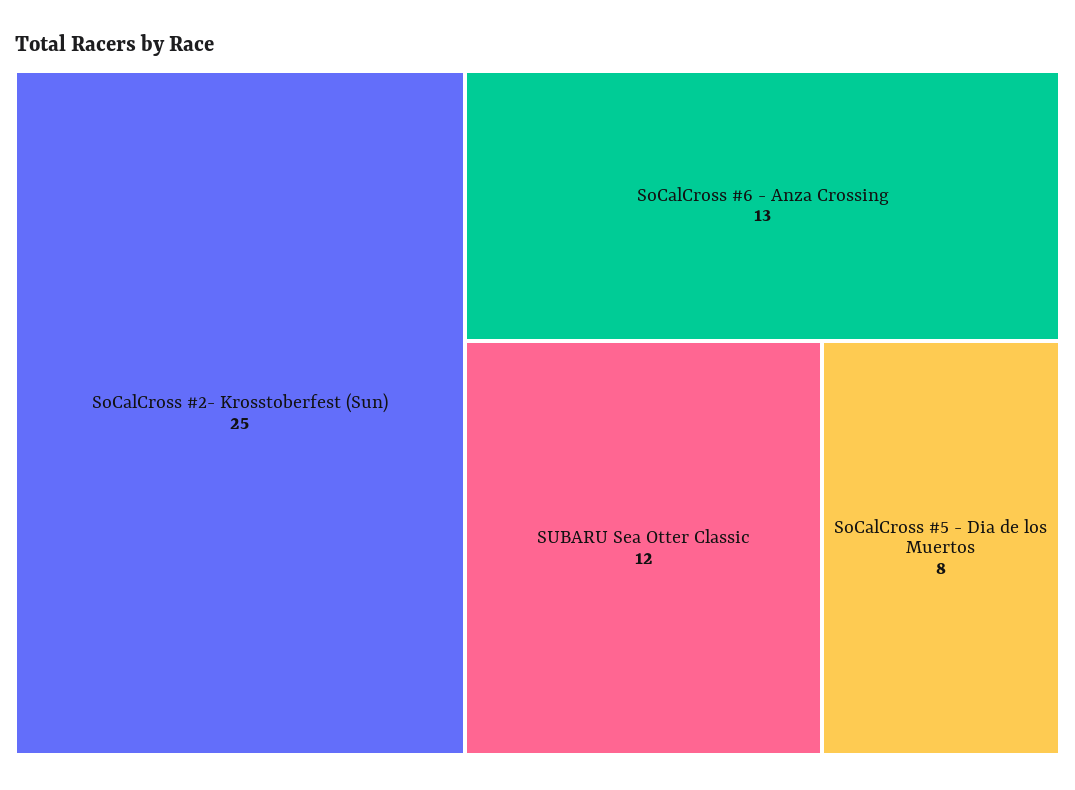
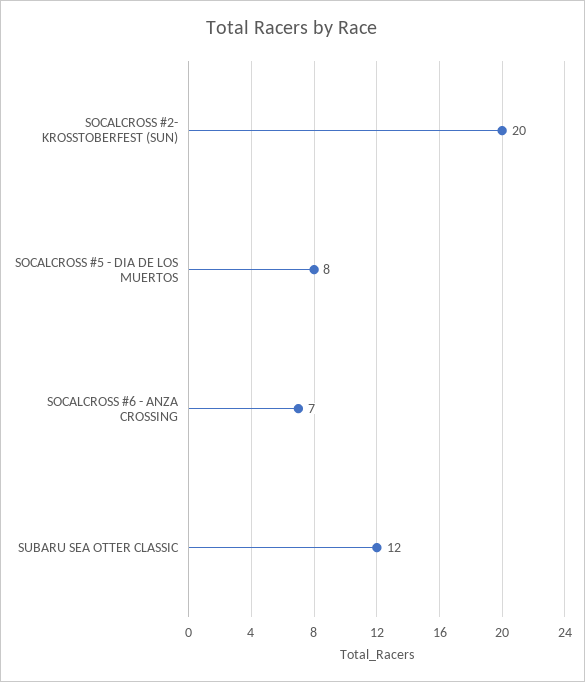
  {
-   "SoCalCross #2- Krosstoberfest (Sun)": 25,
+   "SoCalCross #2- Krosstoberfest (Sun)": 20,
-   "SoCalCross #6 - Anza Crossing": 13,
+   "SoCalCross #6 - Anza Crossing": 7,
    "SUBARU Sea Otter Classic": 12,
    "SoCalCross #5 - Dia de los Muertos": 8
  }

